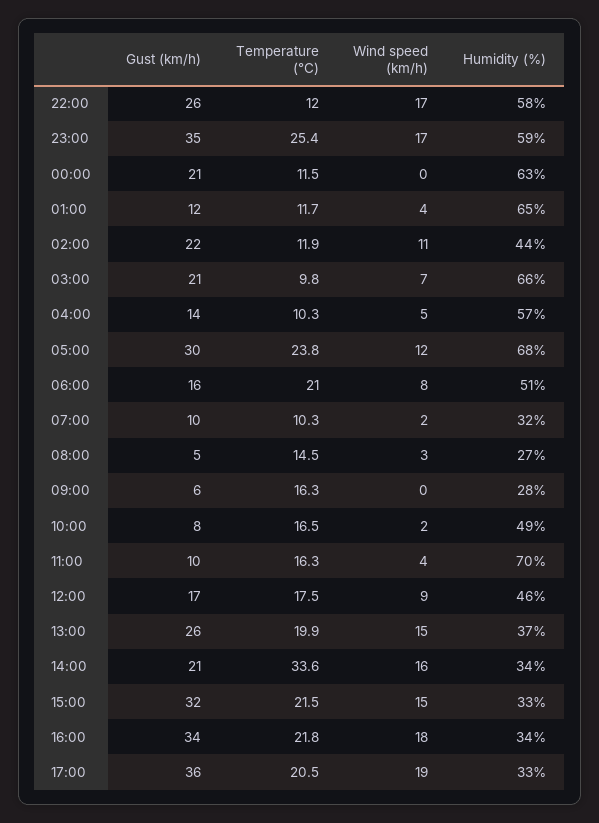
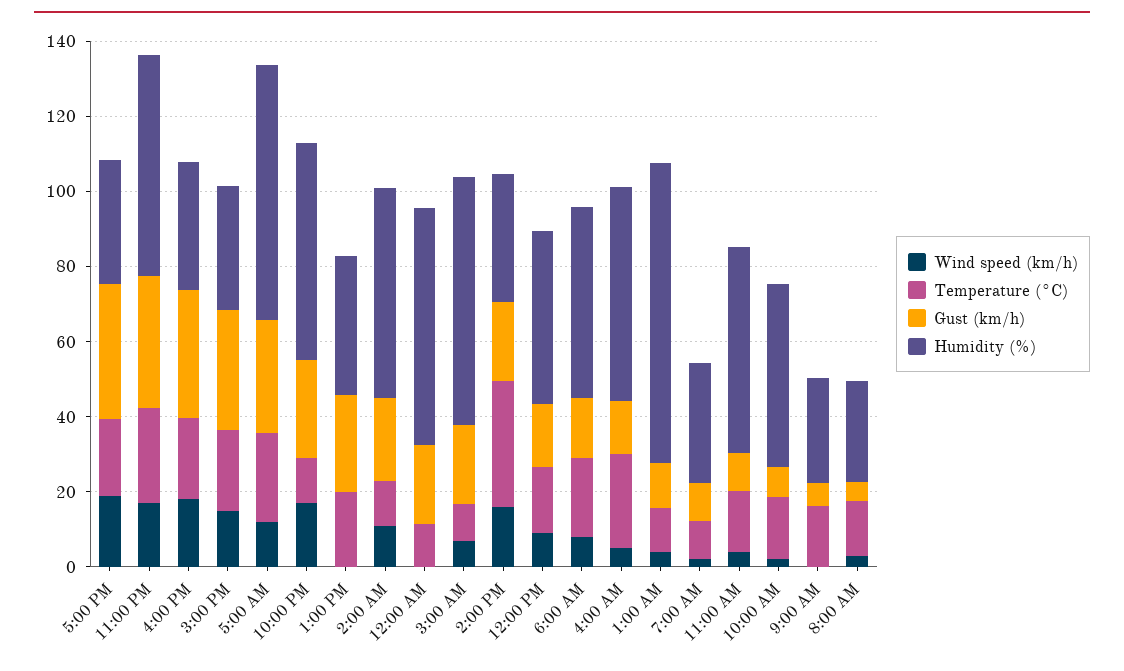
  {
    "Gust (km/h)": {
      "22:00": 26,
      "23:00": 35,
      "00:00": 21,
      "01:00": 12,
      "02:00": 22,
      "03:00": 21,
      "04:00": 14,
      "05:00": 30,
      "06:00": 16,
      "07:00": 10,
      "08:00": 5,
      "09:00": 6,
      "10:00": 8,
      "11:00": 10,
      "12:00": 17,
      "13:00": 26,
      "14:00": 21,
      "15:00": 32,
      "16:00": 34,
      "17:00": 36
    },
    "Temperature (°C)": {
      "22:00": 12,
      "23:00": 25.4,
      "00:00": 11.5,
      "01:00": 11.7,
      "02:00": 11.9,
      "03:00": 9.8,
-     "04:00": 10.3,
+     "04:00": 25,
      "05:00": 23.8,
      "06:00": 21,
      "07:00": 10.3,
      "08:00": 14.5,
      "09:00": 16.3,
      "10:00": 16.5,
      "11:00": 16.3,
      "12:00": 17.5,
      "13:00": 19.9,
      "14:00": 33.6,
      "15:00": 21.5,
      "16:00": 21.8,
      "17:00": 20.5
    },
    "Wind speed (km/h)": {
      "22:00": 17,
      "23:00": 17,
      "00:00": 0,
      "01:00": 4,
      "02:00": 11,
      "03:00": 7,
      "04:00": 5,
      "05:00": 12,
      "06:00": 8,
      "07:00": 2,
      "08:00": 3,
      "09:00": 0,
      "10:00": 2,
      "11:00": 4,
      "12:00": 9,
-     "13:00": 15,
+     "13:00": 0,
      "14:00": 16,
      "15:00": 15,
      "16:00": 18,
      "17:00": 19
    },
    "Humidity (%)": {
      "22:00": 58,
      "23:00": 59,
      "00:00": 63,
-     "01:00": 65,
+     "01:00": 80,
-     "02:00": 44,
+     "02:00": 55,
      "03:00": 66,
      "04:00": 57,
      "05:00": 68,
      "06:00": 51,
      "07:00": 32,
      "08:00": 27,
      "09:00": 28,
      "10:00": 49,
-     "11:00": 70,
+     "11:00": 55,
      "12:00": 46,
      "13:00": 37,
      "14:00": 34,
      "15:00": 33,
      "16:00": 34,
      "17:00": 33
    }
  }

